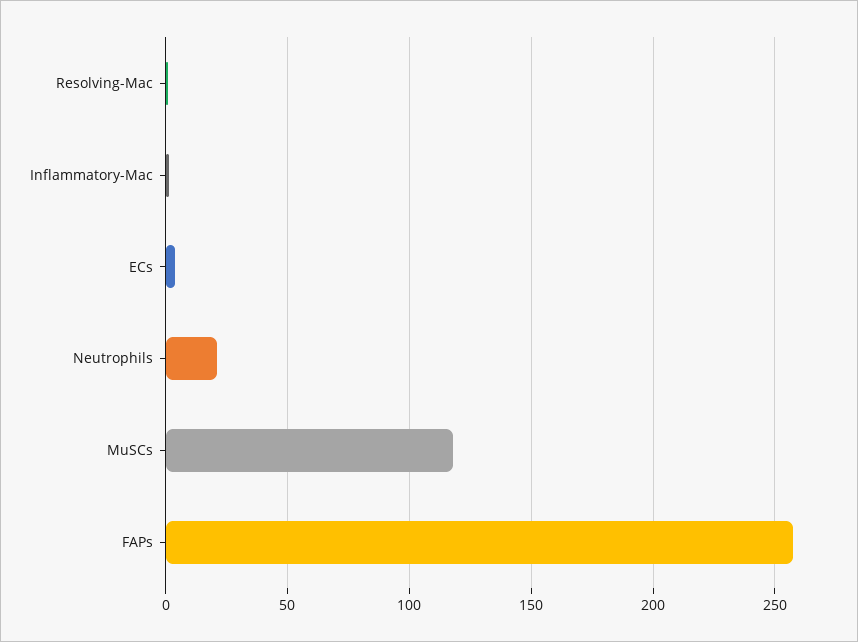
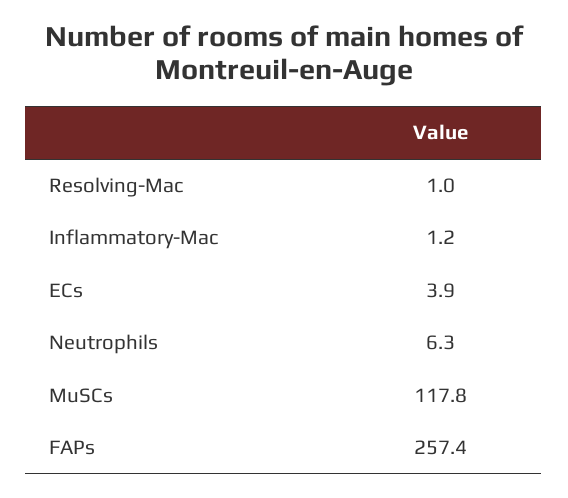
  {
    "Resolving-Mac": 1,
    "Inflammatory-Mac": 1.2,
    "ECs": 3.9,
-   "Neutrophils": 20,
+   "Neutrophils": 6.3,
    "MuSCs": 117.8,
    "FAPs": 257.4
  }

